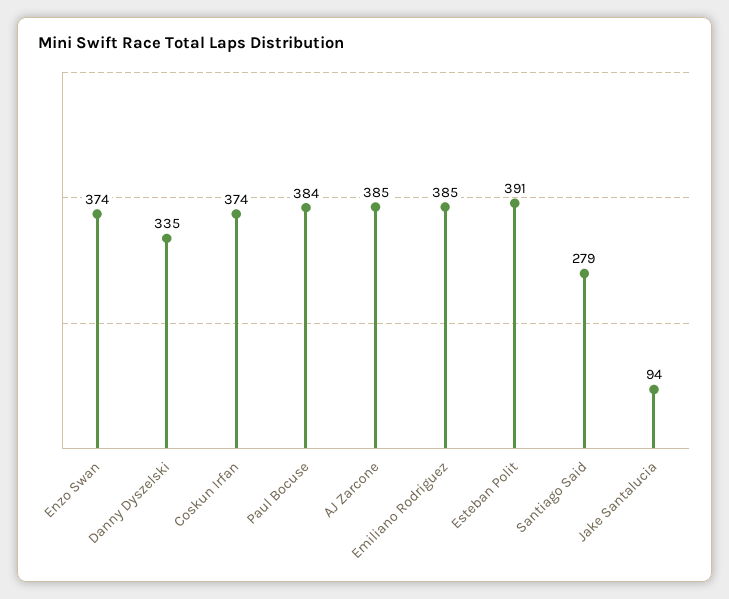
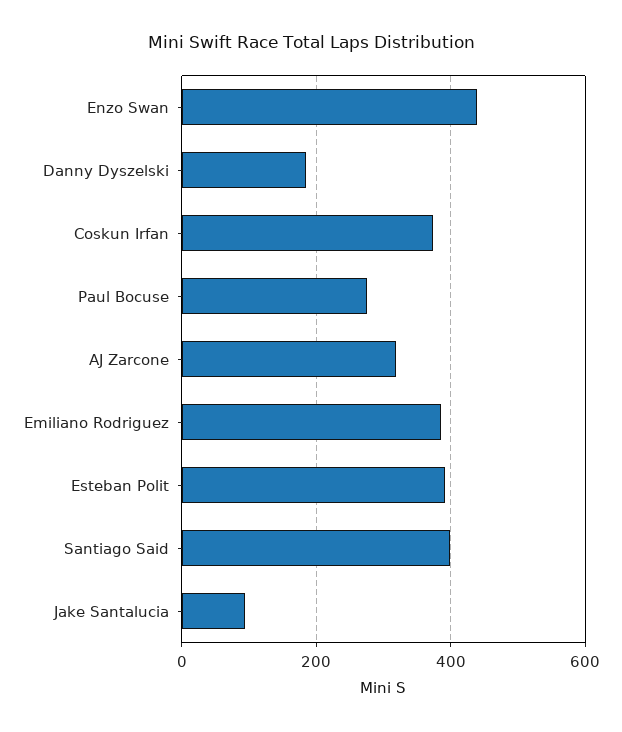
  {
-   "Enzo Swan": 374,
+   "Enzo Swan": 440,
-   "Danny Dyszelski": 335,
+   "Danny Dyszelski": 180,
    "Coskun Irfan": 374,
-   "Paul Bocuse": 384,
+   "Paul Bocuse": 280,
-   "AJ Zarcone": 385,
+   "AJ Zarcone": 320,
    "Emiliano Rodriguez": 385,
    "Esteban Polit": 391,
-   "Santiago Said": 279,
+   "Santiago Said": 400,
    "Jake Santalucia": 94
  }

